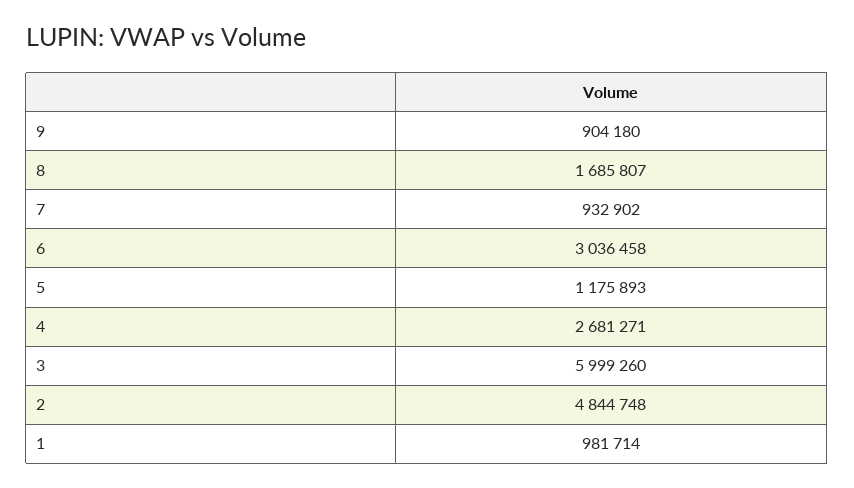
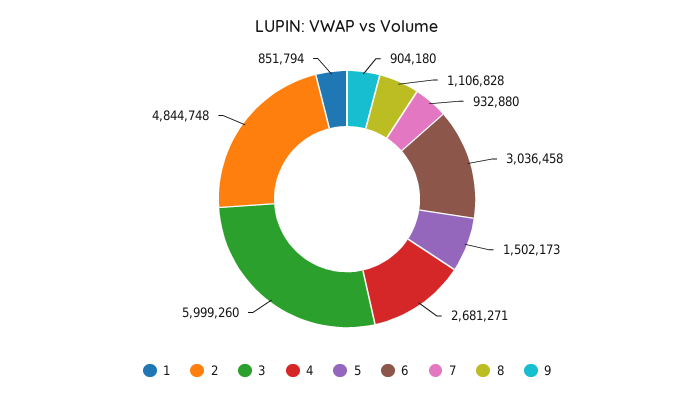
  {
    "9": 904180,
-   "8": 1685807,
+   "8": 1106828,
-   "7": 932902,
+   "7": 932880,
    "6": 3036458,
-   "5": 1175893,
+   "5": 1502173,
    "4": 2681271,
    "3": 5999260,
    "2": 4844748,
-   "1": 981714
+   "1": 851794
  }

